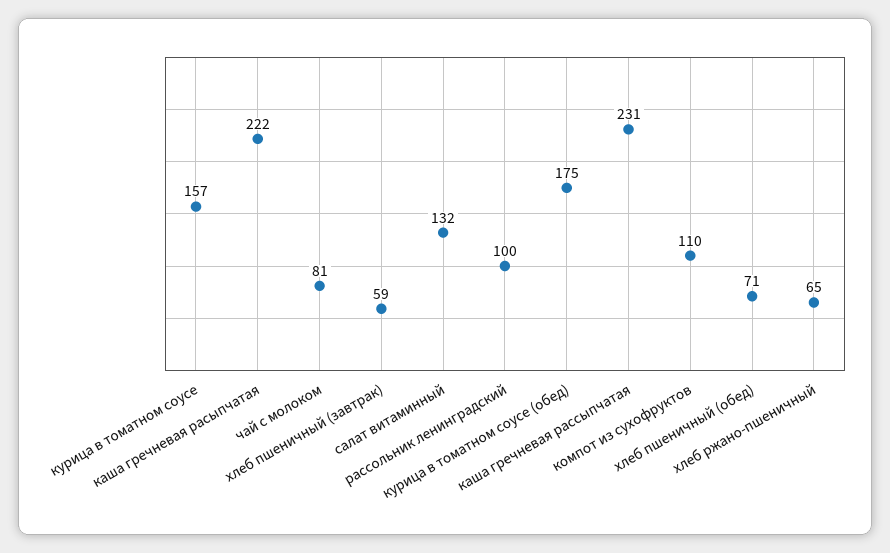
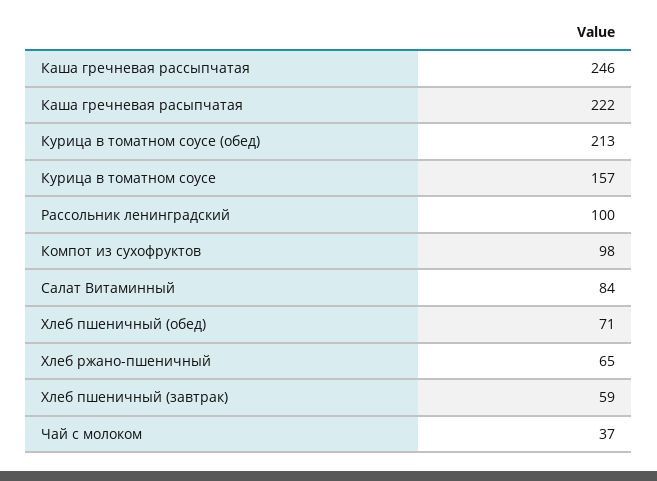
  {
    "курица в томатном соусе": 157,
    "каша гречневая расыпчатая": 222,
-   "чай с молоком": 81,
+   "чай с молоком": 37,
    "хлеб пшеничный (завтрак)": 59,
-   "салат витаминный": 132,
+   "салат витаминный": 84,
    "рассольник ленинградский": 100,
-   "курица в томатном соусе (обед)": 175,
+   "курица в томатном соусе (обед)": 213,
-   "каша гречневая рассыпчатая": 231,
+   "каша гречневая рассыпчатая": 246,
-   "компот из сухофруктов": 110,
+   "компот из сухофруктов": 98,
    "хлеб пшеничный (обед)": 71,
    "хлеб ржано-пшеничный": 65
  }

